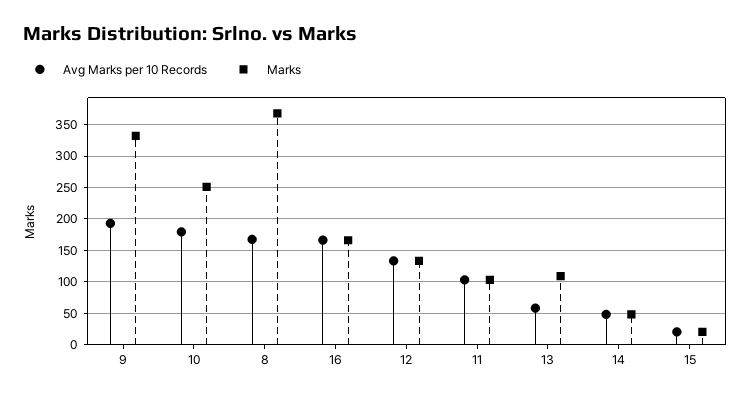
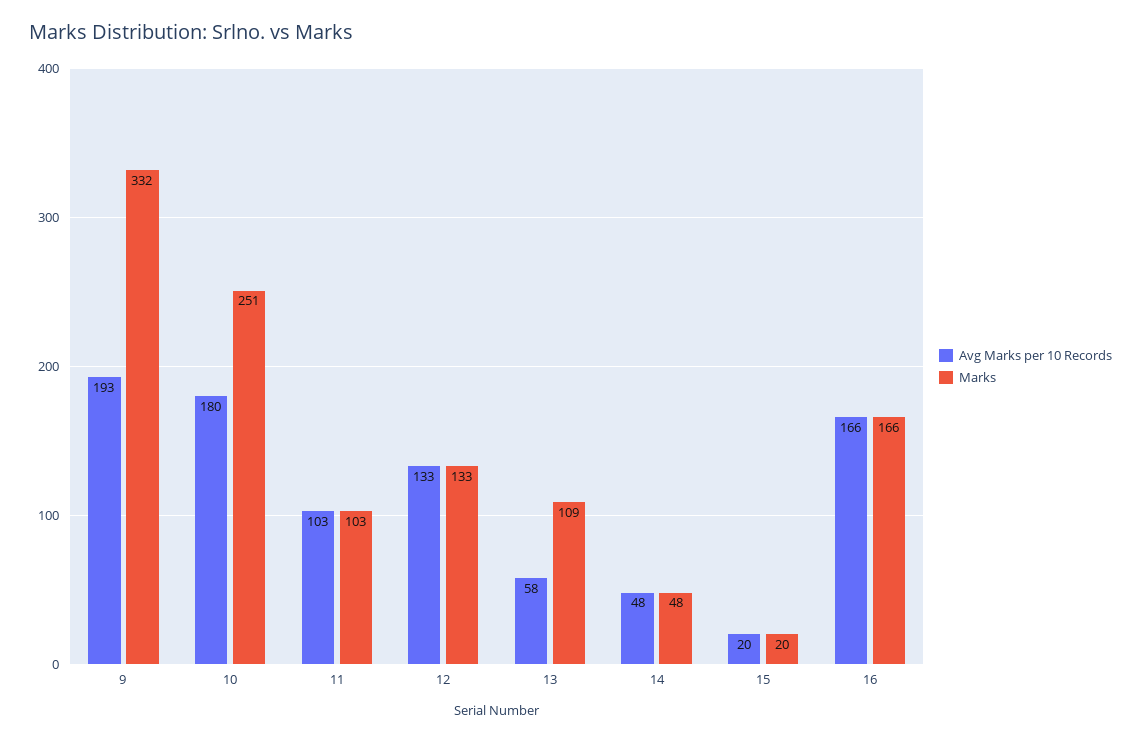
  {
    "Avg Marks per 10 Records": {
      "9": 193,
      "10": 180,
-     "8": 170,
      "16": 166,
      "12": 133,
      "11": 103,
      "13": 58,
      "14": 48,
      "15": 20
    },
    "Marks": {
      "9": 332,
      "10": 251,
-     "8": 370,
      "16": 166,
      "12": 133,
      "11": 103,
      "13": 109,
      "14": 48,
      "15": 20
    }
  }

